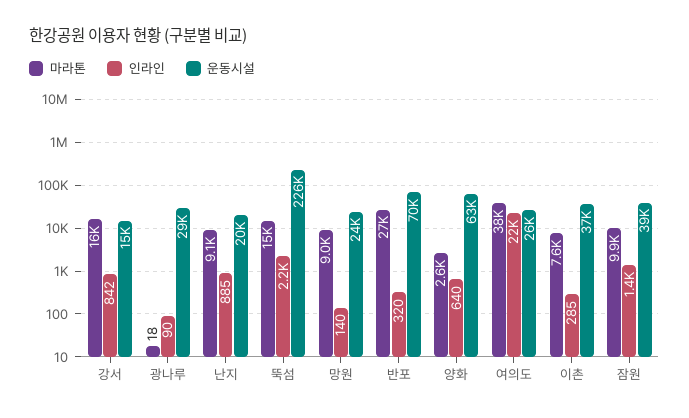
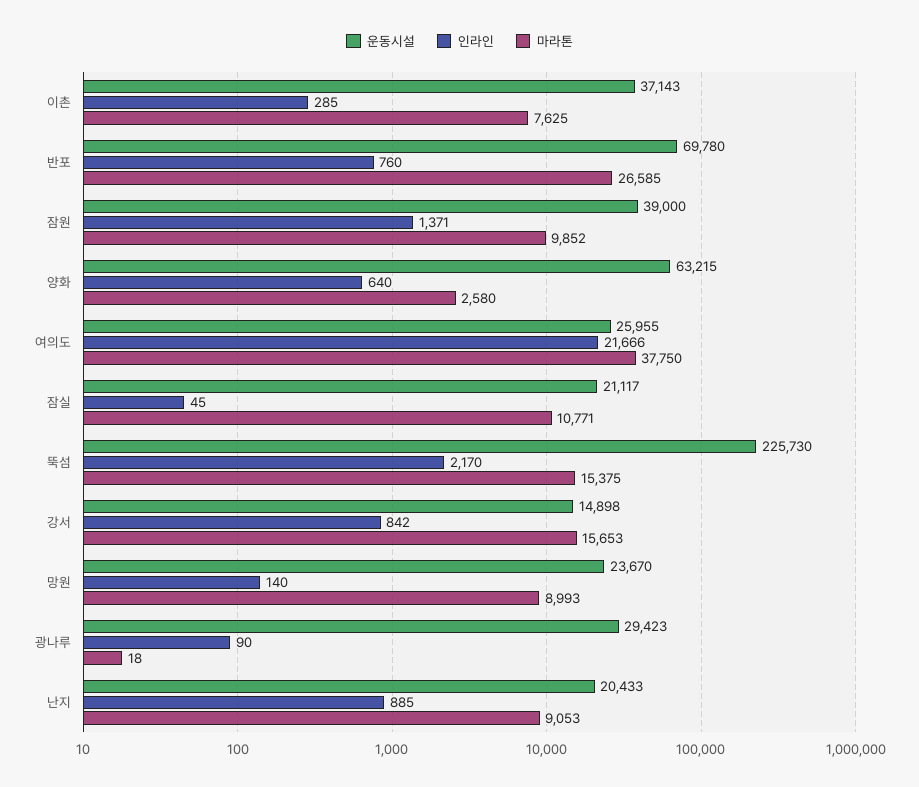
  {
    "마라톤": {
      "강서": 15653,
      "광나루": 18,
      "난지": 9053,
      "뚝섬": 15375,
      "망원": 8993,
      "반포": 26585,
      "양화": 2580,
      "여의도": 37750,
      "이촌": 7625,
-     "잠원": 9852
+     "잠원": 9852,
+     "잠실": 10771
    },
    "인라인": {
      "강서": 842,
      "광나루": 90,
      "난지": 885,
      "뚝섬": 2170,
      "망원": 140,
-     "반포": 320,
+     "반포": 760,
      "양화": 640,
      "여의도": 21666,
      "이촌": 285,
-     "잠원": 1371
+     "잠원": 1371,
+     "잠실": 45
    },
    "운동시설": {
      "강서": 14898,
      "광나루": 29423,
      "난지": 20433,
      "뚝섬": 225730,
      "망원": 23670,
      "반포": 69780,
      "양화": 63215,
      "여의도": 25955,
      "이촌": 37143,
-     "잠원": 39000
+     "잠원": 39000,
+     "잠실": 21117
    }
  }

